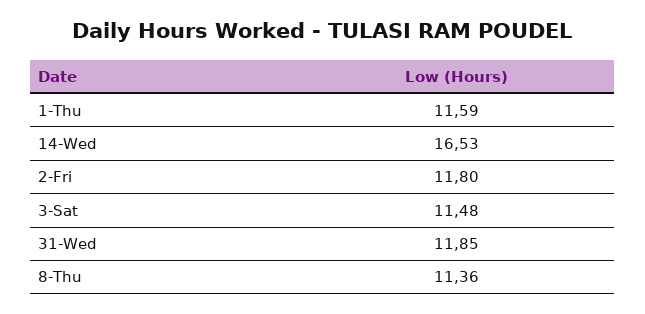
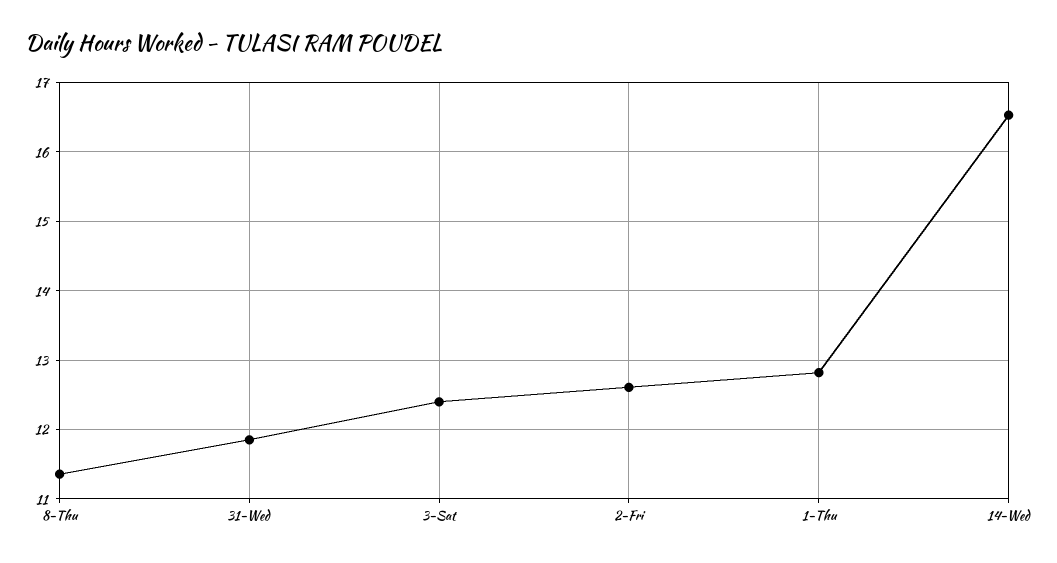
  {
-   "1-Thu": 11.59,
+   "1-Thu": 12.8,
    "14-Wed": 16.53,
-   "2-Fri": 11.8,
+   "2-Fri": 12.6,
-   "3-Sat": 11.48,
+   "3-Sat": 12.4,
    "31-Wed": 11.85,
    "8-Thu": 11.36
  }

